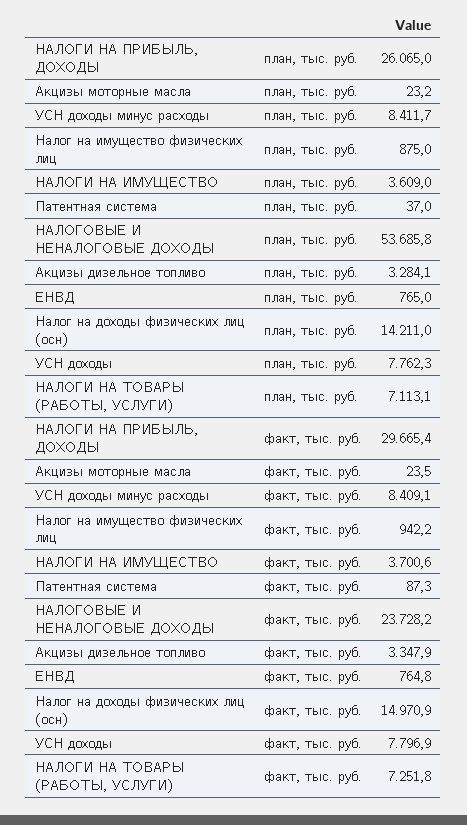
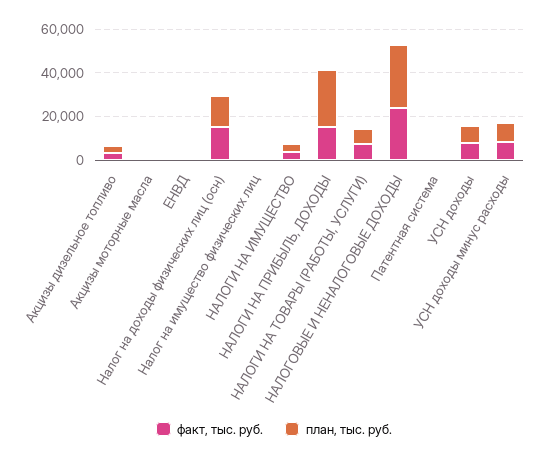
  {
    "план, тыс. руб.": {
      "НАЛОГИ НА ПРИБЫЛЬ, ДОХОДЫ": 26065,
      "Акцизы моторные масла": 23.2,
      "УСН доходы минус расходы": 8411.7,
      "Налог на имущество физических лиц": 875,
      "НАЛОГИ НА ИМУЩЕСТВО": 3609,
      "Патентная система": 37,
-     "НАЛОГОВЫЕ И НЕНАЛОГОВЫЕ ДОХОДЫ": 53685.8,
+     "НАЛОГОВЫЕ И НЕНАЛОГОВЫЕ ДОХОДЫ": 30000,
      "Акцизы дизельное топливо": 3284.1,
      "ЕНВД": 765,
      "Налог на доходы физических лиц (осн)": 14211,
      "УСН доходы": 7762.3,
      "НАЛОГИ НА ТОВАРЫ (РАБОТЫ, УСЛУГИ)": 7113.1
    },
    "факт, тыс. руб.": {
-     "НАЛОГИ НА ПРИБЫЛЬ, ДОХОДЫ": 29665.4,
+     "НАЛОГИ НА ПРИБЫЛЬ, ДОХОДЫ": 15000,
      "Акцизы моторные масла": 23.5,
      "УСН доходы минус расходы": 8409.1,
      "Налог на имущество физических лиц": 942.2,
      "НАЛОГИ НА ИМУЩЕСТВО": 3700.6,
      "Патентная система": 87.3,
      "НАЛОГОВЫЕ И НЕНАЛОГОВЫЕ ДОХОДЫ": 23728.2,
      "Акцизы дизельное топливо": 3347.9,
      "ЕНВД": 764.8,
      "Налог на доходы физических лиц (осн)": 14970.9,
      "УСН доходы": 7796.9,
      "НАЛОГИ НА ТОВАРЫ (РАБОТЫ, УСЛУГИ)": 7251.8
    }
  }

